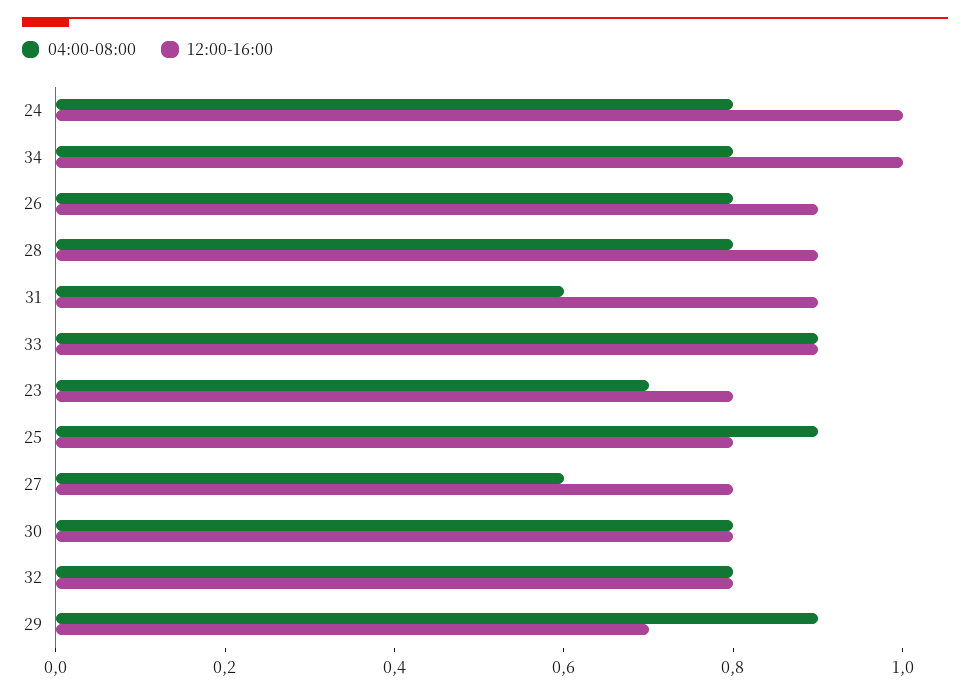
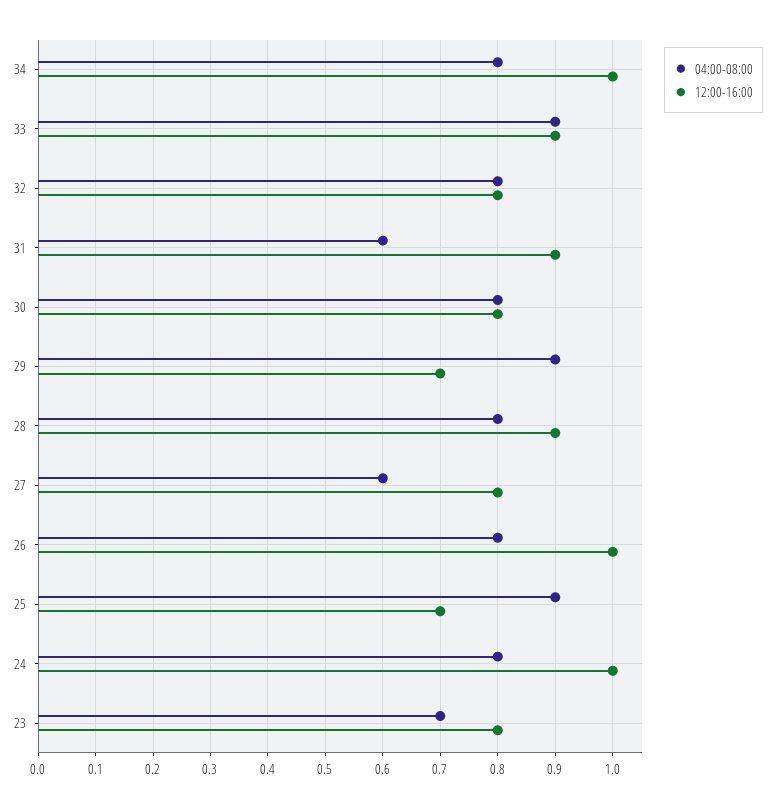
  {
    "04:00-08:00": {
      "24": 0.8,
      "34": 0.8,
      "26": 0.8,
      "28": 0.8,
      "31": 0.6,
      "33": 0.9,
      "23": 0.7,
      "25": 0.9,
      "27": 0.6,
      "30": 0.8,
      "32": 0.8,
      "29": 0.9
    },
    "12:00-16:00": {
      "24": 1,
      "34": 1,
-     "26": 0.9,
+     "26": 1,
      "28": 0.9,
      "31": 0.9,
      "33": 0.9,
      "23": 0.8,
-     "25": 0.8,
+     "25": 0.7,
      "27": 0.8,
      "30": 0.8,
      "32": 0.8,
      "29": 0.7
    }
  }

